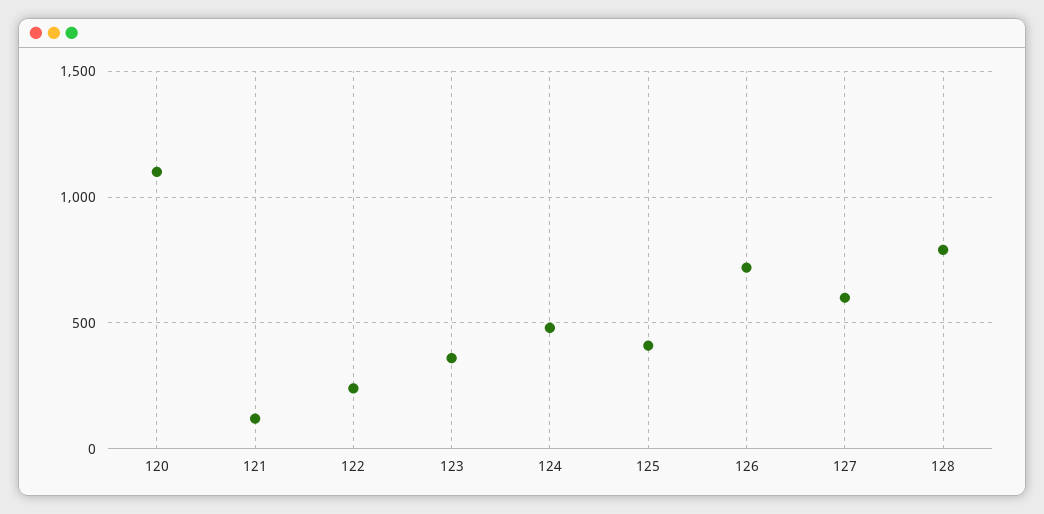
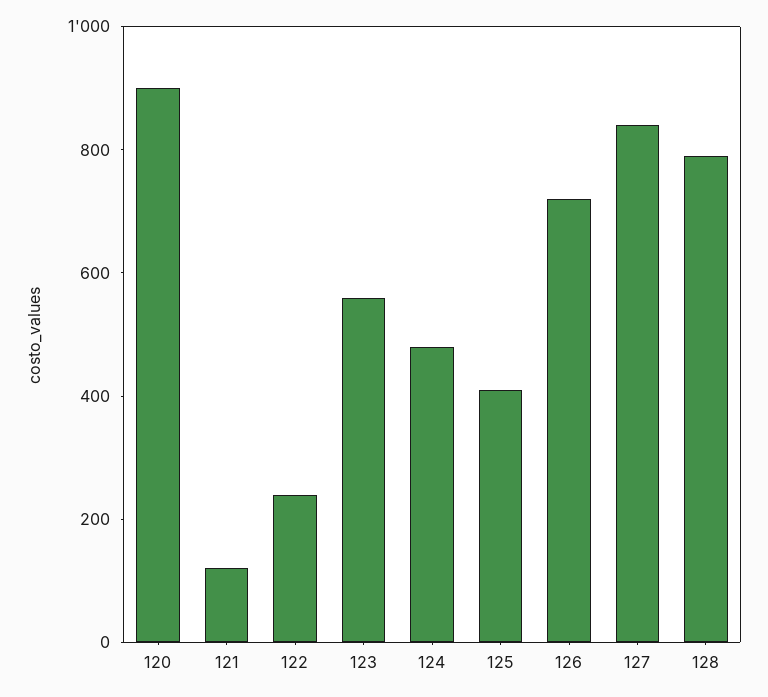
  {
-   "120": 1100,
+   "120": 900,
    "121": 100,
    "122": 250,
-   "123": 350,
+   "123": 550,
    "124": 500,
    "125": 400,
    "126": 700,
-   "127": 600,
+   "127": 850,
    "128": 800
  }

